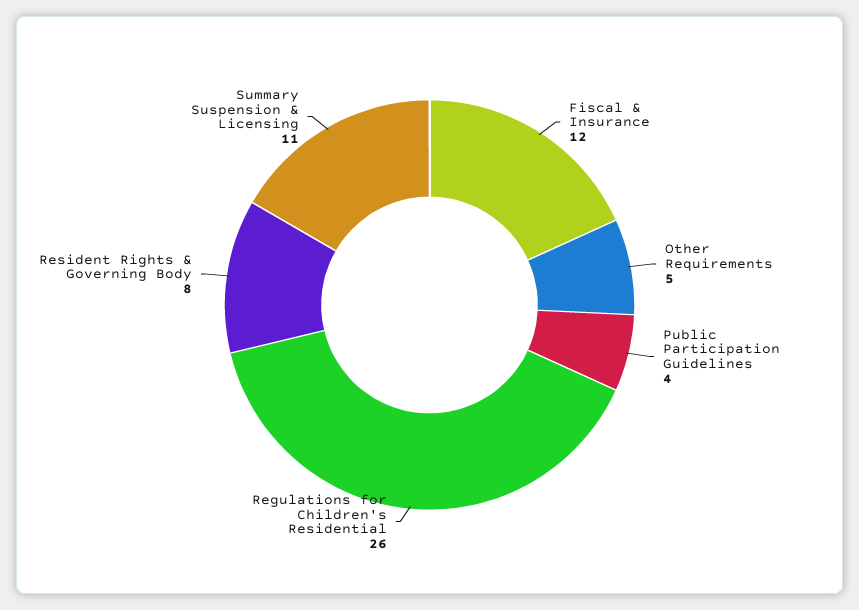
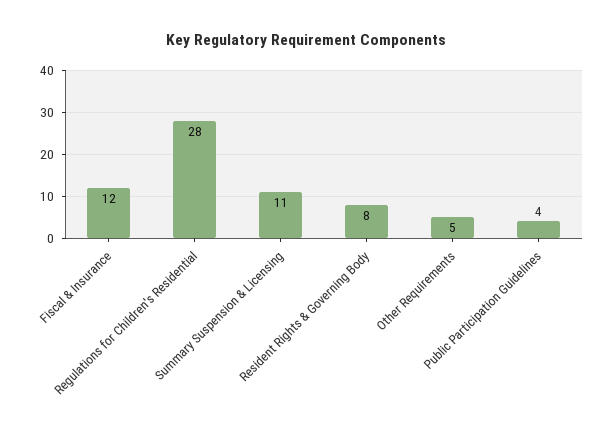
  {
    "Fiscal & Insurance": 12,
    "Other Requirements": 5,
    "Public Participation Guidelines": 4,
-   "Regulations for Children's Residential": 26,
+   "Regulations for Children's Residential": 28,
    "Resident Rights & Governing Body": 8,
    "Summary Suspension & Licensing": 11
  }

